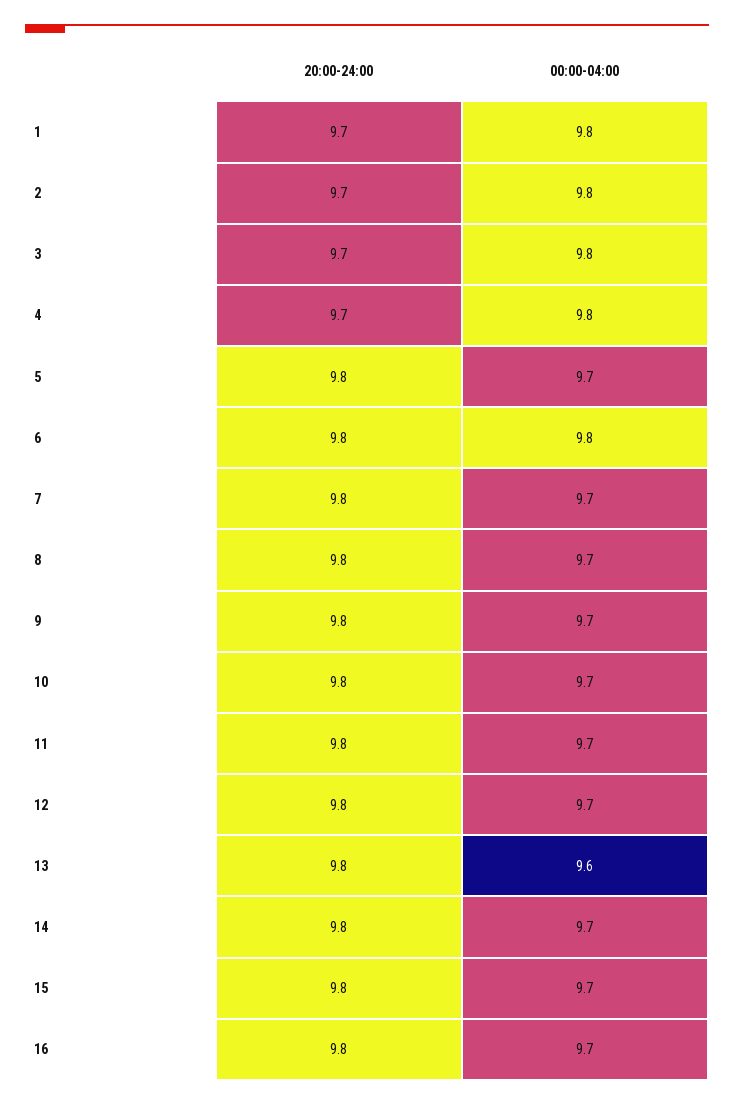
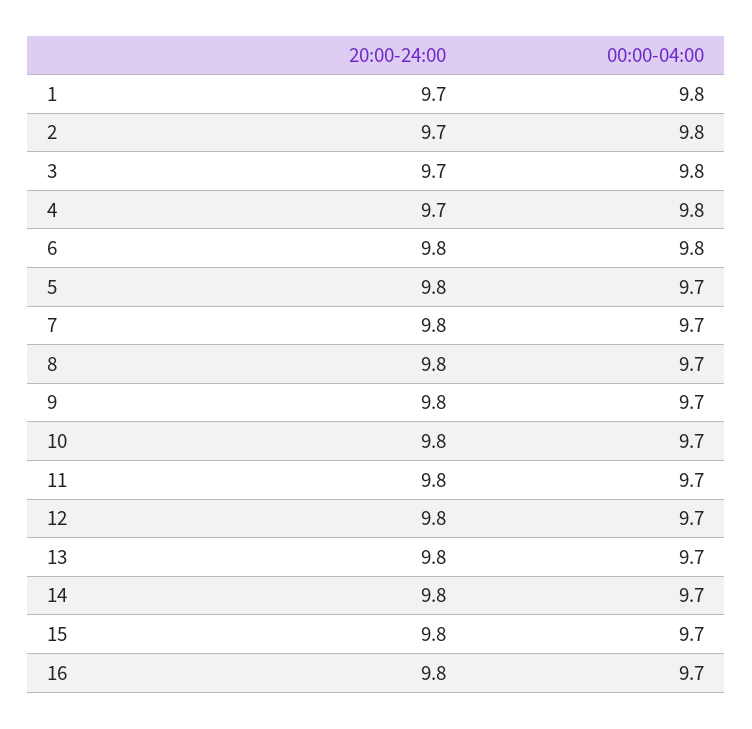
  {
    "20:00-24:00": {
      "1": 9.7,
      "2": 9.7,
      "3": 9.7,
      "4": 9.7,
      "5": 9.8,
      "6": 9.8,
      "7": 9.8,
      "8": 9.8,
      "9": 9.8,
      "10": 9.8,
      "11": 9.8,
      "12": 9.8,
      "13": 9.8,
      "14": 9.8,
      "15": 9.8,
      "16": 9.8
    },
    "00:00-04:00": {
      "1": 9.8,
      "2": 9.8,
      "3": 9.8,
      "4": 9.8,
      "5": 9.7,
      "6": 9.8,
      "7": 9.7,
      "8": 9.7,
      "9": 9.7,
      "10": 9.7,
      "11": 9.7,
      "12": 9.7,
-     "13": 9.6,
+     "13": 9.7,
      "14": 9.7,
      "15": 9.7,
      "16": 9.7
    }
  }

